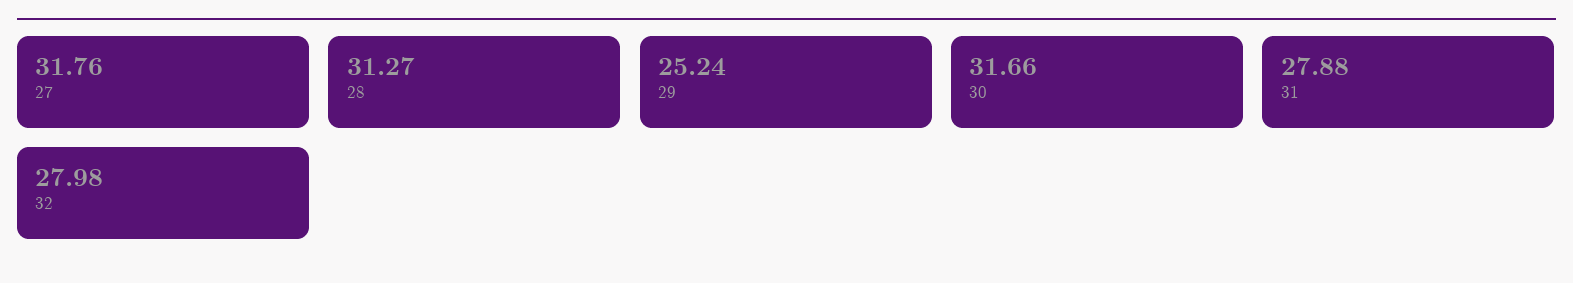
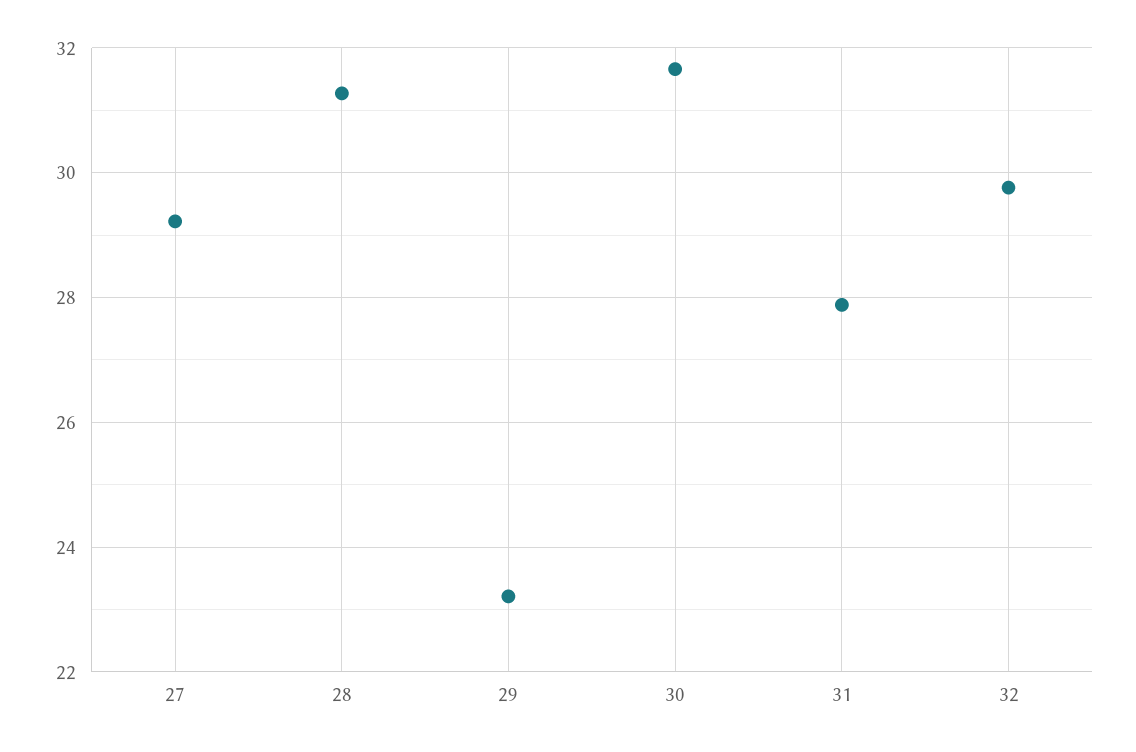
  {
-   "27": 31.76,
+   "27": 29.2,
    "28": 31.27,
-   "29": 25.24,
+   "29": 23.2,
    "30": 31.66,
    "31": 27.88,
-   "32": 27.98
+   "32": 29.8
  }

